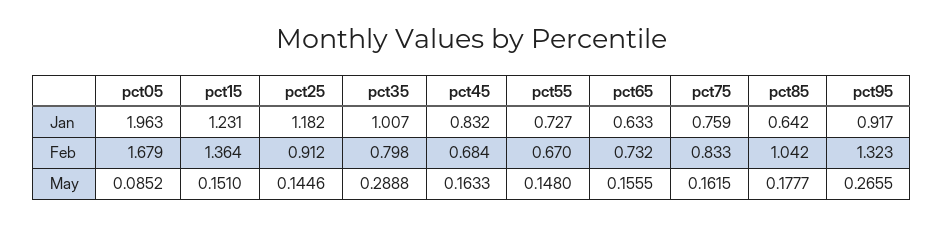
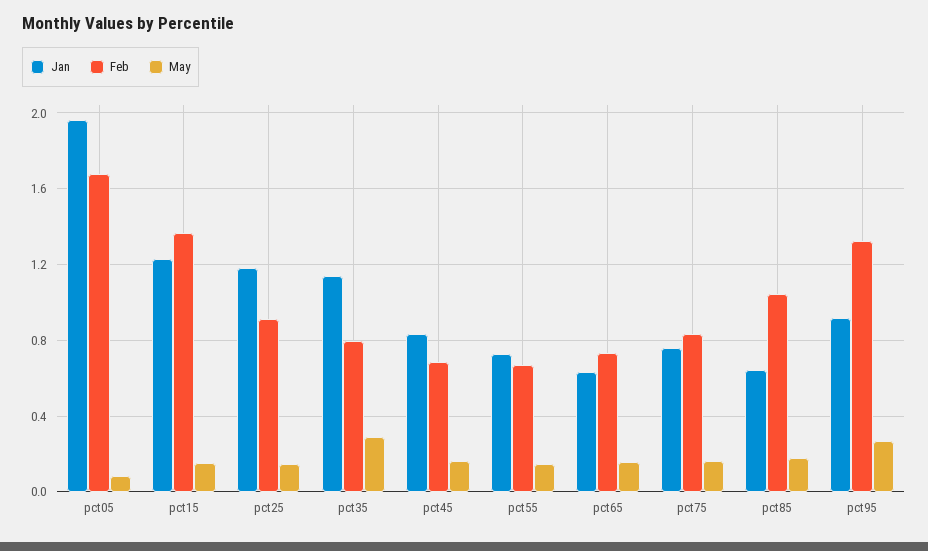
  {
    "Jan": {
      "pct05": 1.963,
      "pct15": 1.231,
      "pct25": 1.182,
-     "pct35": 1.007,
+     "pct35": 1.15,
      "pct45": 0.832,
      "pct55": 0.727,
      "pct65": 0.633,
      "pct75": 0.759,
      "pct85": 0.642,
      "pct95": 0.917
    },
    "Feb": {
      "pct05": 1.679,
      "pct15": 1.364,
      "pct25": 0.912,
      "pct35": 0.798,
      "pct45": 0.684,
      "pct55": 0.67,
      "pct65": 0.732,
      "pct75": 0.833,
      "pct85": 1.042,
      "pct95": 1.323
    },
    "May": {
      "pct05": 0.0852,
      "pct15": 0.151,
      "pct25": 0.1446,
      "pct35": 0.2888,
      "pct45": 0.1633,
      "pct55": 0.148,
      "pct65": 0.1555,
      "pct75": 0.1615,
      "pct85": 0.1777,
      "pct95": 0.2655
    }
  }

